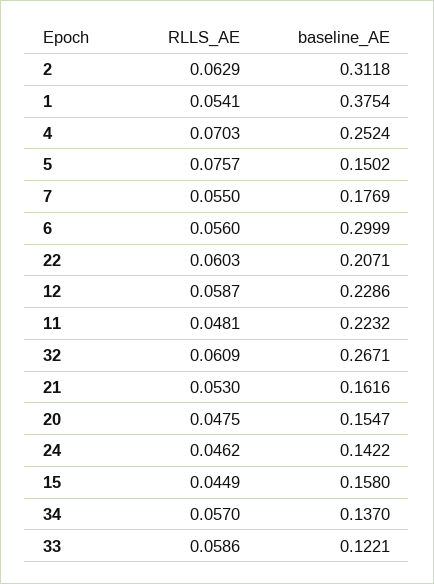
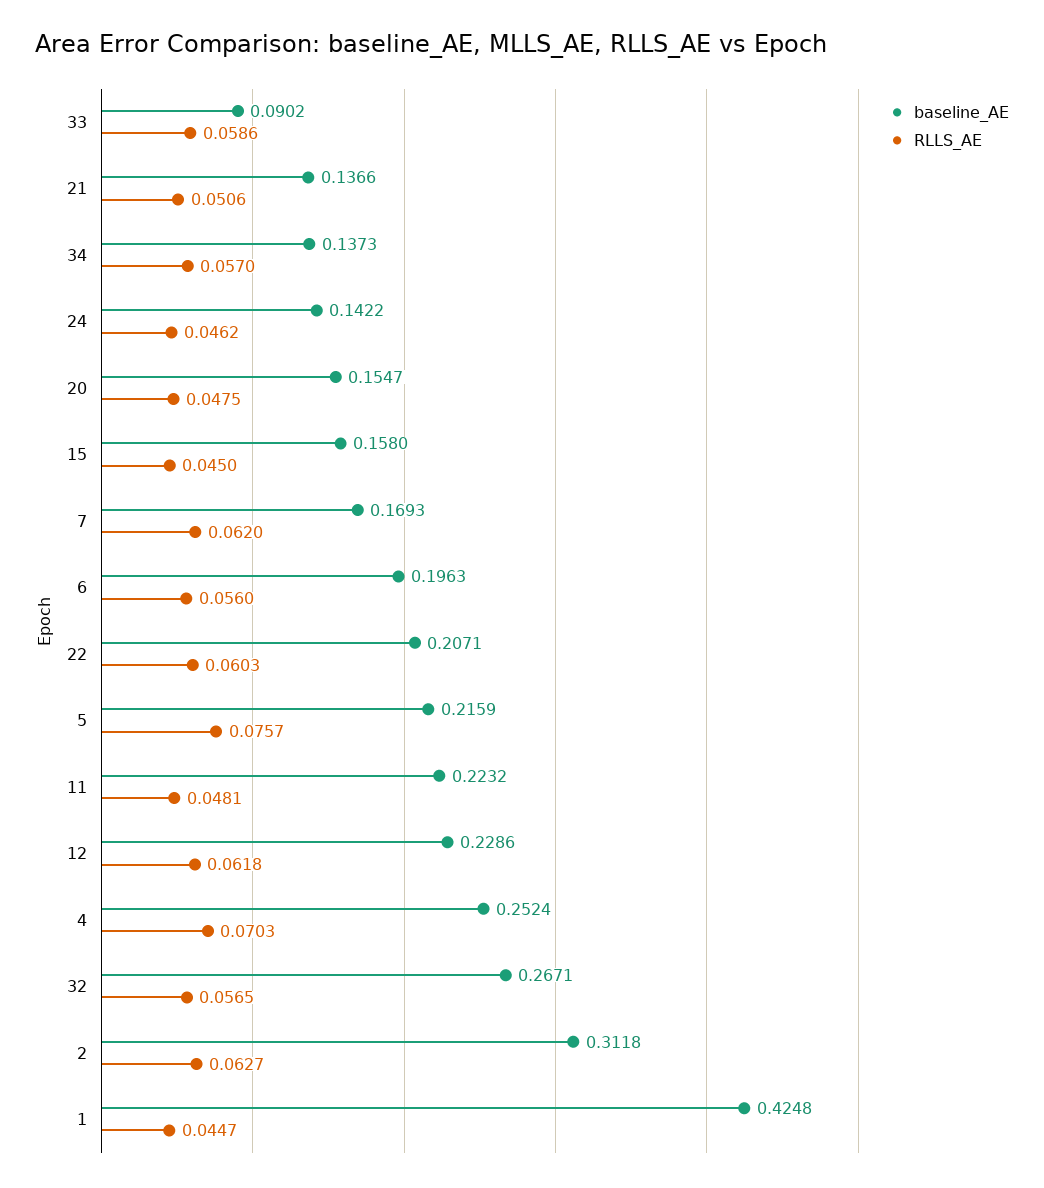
  {
    "RLLS_AE": {
-     "2": 0.0629,
+     "2": 0.0627,
-     "1": 0.0541,
+     "1": 0.0447,
      "4": 0.0703,
      "5": 0.0757,
-     "7": 0.055,
+     "7": 0.062,
      "6": 0.056,
      "22": 0.0603,
-     "12": 0.0587,
+     "12": 0.0618,
      "11": 0.0481,
-     "32": 0.0609,
+     "32": 0.0565,
-     "21": 0.053,
+     "21": 0.0506,
      "20": 0.0475,
      "24": 0.0462,
-     "15": 0.0449,
+     "15": 0.045,
      "34": 0.057,
      "33": 0.0586
    },
    "baseline_AE": {
      "2": 0.3118,
-     "1": 0.3754,
+     "1": 0.4248,
      "4": 0.2524,
-     "5": 0.1502,
+     "5": 0.2159,
-     "7": 0.1769,
+     "7": 0.1693,
-     "6": 0.2999,
+     "6": 0.1963,
      "22": 0.2071,
      "12": 0.2286,
      "11": 0.2232,
      "32": 0.2671,
-     "21": 0.1616,
+     "21": 0.1366,
      "20": 0.1547,
      "24": 0.1422,
      "15": 0.158,
-     "34": 0.137,
+     "34": 0.1373,
-     "33": 0.1221
+     "33": 0.0902
    }
  }

